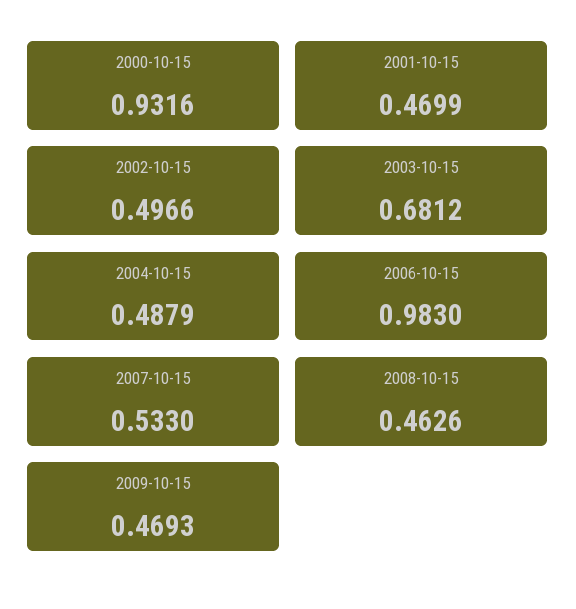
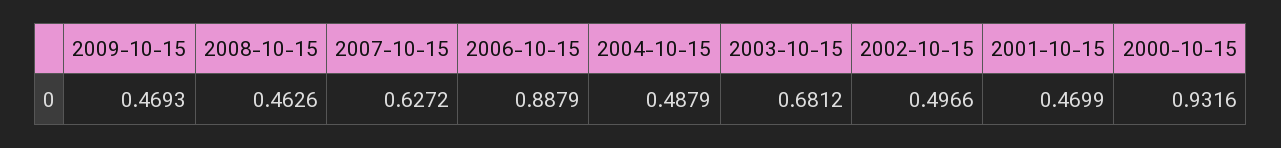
  {
    "2000-10-15": 0.9316,
    "2001-10-15": 0.4699,
    "2002-10-15": 0.4966,
    "2003-10-15": 0.6812,
    "2004-10-15": 0.4879,
-   "2006-10-15": 0.983,
+   "2006-10-15": 0.8879,
-   "2007-10-15": 0.533,
+   "2007-10-15": 0.6272,
    "2008-10-15": 0.4626,
    "2009-10-15": 0.4693
  }

